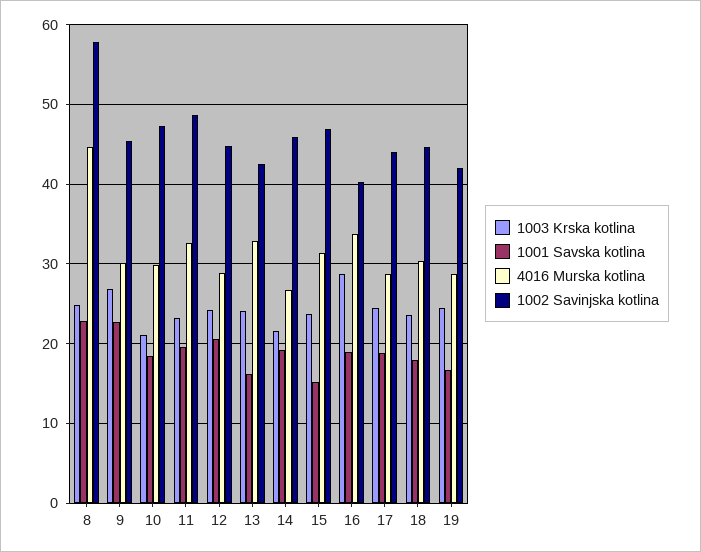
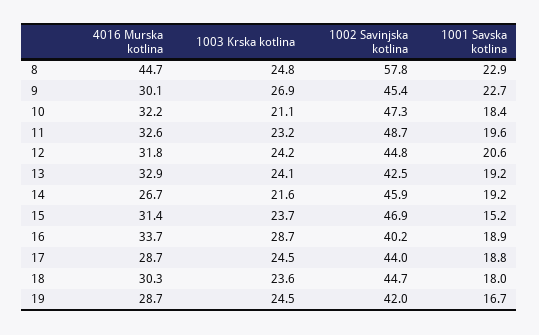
  {
    "1003 Krska kotlina": {
      "8": 24.8,
      "9": 26.9,
      "10": 21.1,
      "11": 23.2,
      "12": 24.2,
      "13": 24.1,
      "14": 21.6,
      "15": 23.7,
      "16": 28.7,
      "17": 24.5,
      "18": 23.6,
      "19": 24.5
    },
    "1001 Savska kotlina": {
      "8": 22.9,
      "9": 22.7,
      "10": 18.4,
      "11": 19.6,
      "12": 20.6,
-     "13": 16,
+     "13": 19.2,
      "14": 19.2,
      "15": 15.2,
      "16": 18.9,
      "17": 18.8,
      "18": 18,
      "19": 16.7
    },
    "4016 Murska kotlina": {
      "8": 44.7,
      "9": 30.1,
-     "10": 30,
+     "10": 32.2,
      "11": 32.6,
-     "12": 29,
+     "12": 31.8,
      "13": 32.9,
      "14": 26.7,
      "15": 31.4,
      "16": 33.7,
      "17": 28.7,
      "18": 30.3,
      "19": 28.7
    },
    "1002 Savinjska kotlina": {
      "8": 57.8,
      "9": 45.4,
      "10": 47.3,
      "11": 48.7,
      "12": 44.8,
      "13": 42.5,
      "14": 45.9,
      "15": 46.9,
      "16": 40.2,
      "17": 44,
      "18": 44.7,
      "19": 42
    }
  }

